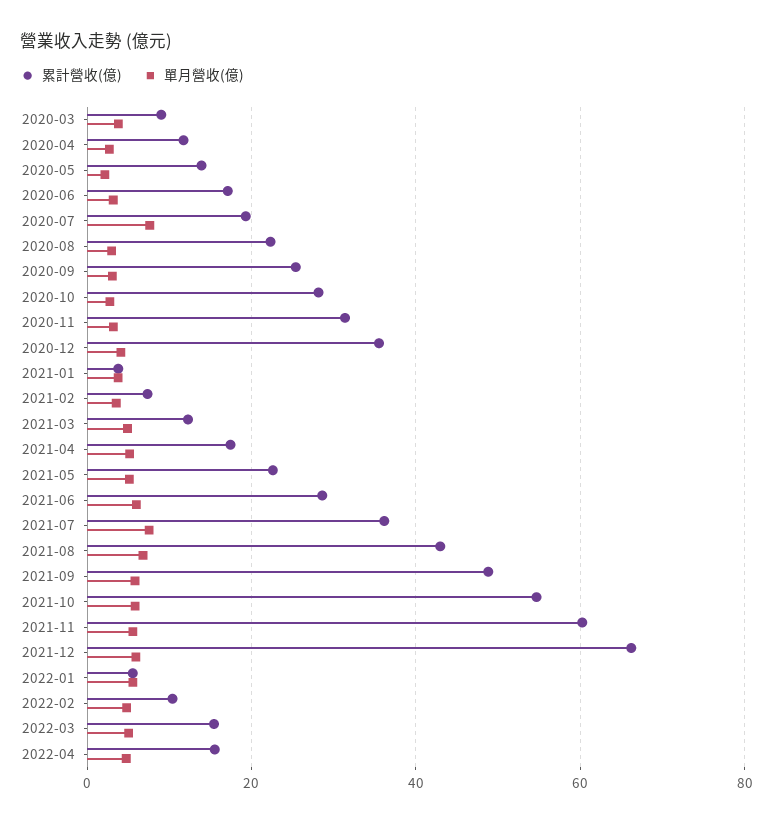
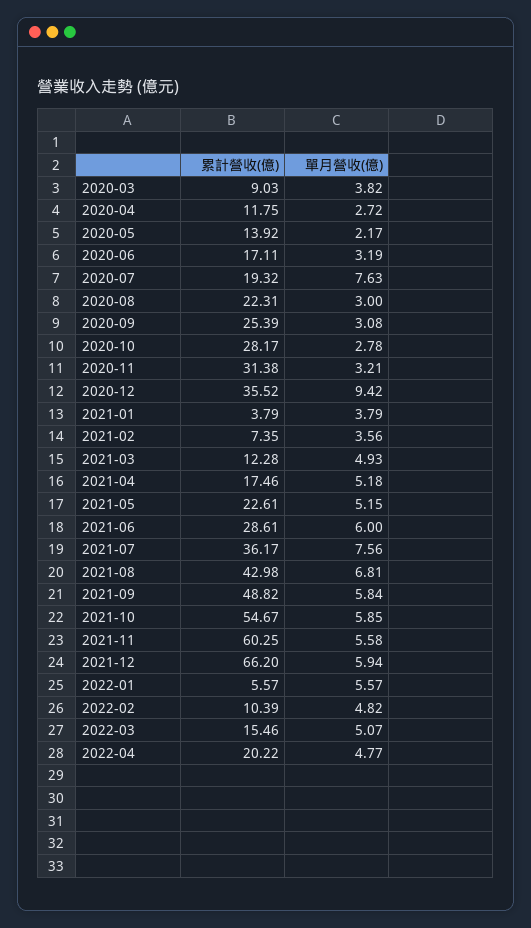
  {
    "累計營收(億)": {
      "2020-03": 9.03,
      "2020-04": 11.75,
      "2020-05": 13.92,
      "2020-06": 17.11,
      "2020-07": 19.32,
      "2020-08": 22.31,
      "2020-09": 25.39,
      "2020-10": 28.17,
      "2020-11": 31.38,
      "2020-12": 35.52,
      "2021-01": 3.79,
      "2021-02": 7.35,
      "2021-03": 12.28,
      "2021-04": 17.46,
      "2021-05": 22.61,
      "2021-06": 28.61,
      "2021-07": 36.17,
      "2021-08": 42.98,
      "2021-09": 48.82,
      "2021-10": 54.67,
      "2021-11": 60.25,
      "2021-12": 66.2,
      "2022-01": 5.57,
      "2022-02": 10.39,
      "2022-03": 15.46,
-     "2022-04": 16
+     "2022-04": 20.22
    },
    "單月營收(億)": {
      "2020-03": 3.82,
      "2020-04": 2.72,
      "2020-05": 2.17,
      "2020-06": 3.19,
      "2020-07": 7.63,
      "2020-08": 3,
      "2020-09": 3.08,
      "2020-10": 2.78,
      "2020-11": 3.21,
-     "2020-12": 4,
+     "2020-12": 9.42,
      "2021-01": 3.79,
      "2021-02": 3.56,
      "2021-03": 4.93,
      "2021-04": 5.18,
      "2021-05": 5.15,
      "2021-06": 6,
      "2021-07": 7.56,
      "2021-08": 6.81,
      "2021-09": 5.84,
      "2021-10": 5.85,
      "2021-11": 5.58,
      "2021-12": 5.94,
      "2022-01": 5.57,
      "2022-02": 4.82,
      "2022-03": 5.07,
      "2022-04": 4.77
    }
  }

